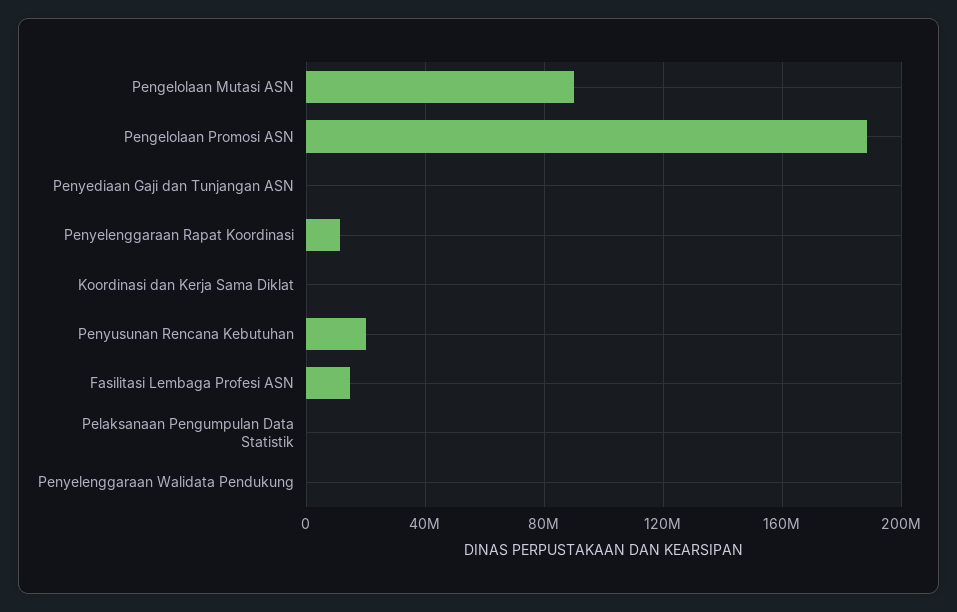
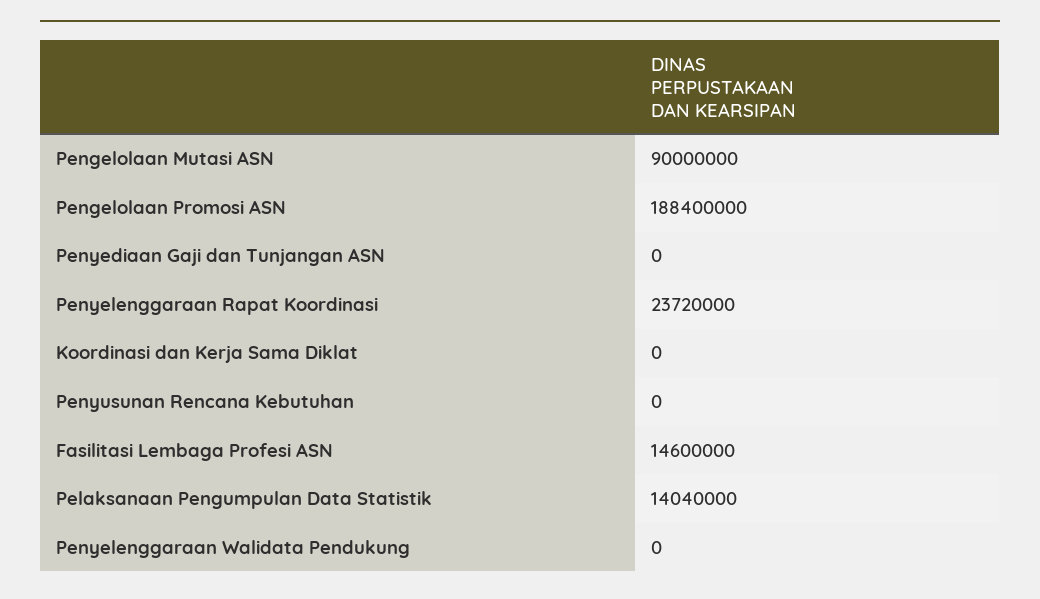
  {
    "Pengelolaan Mutasi ASN": 90000000,
    "Pengelolaan Promosi ASN": 188400000,
    "Penyediaan Gaji dan Tunjangan ASN": 0,
-   "Penyelenggaraan Rapat Koordinasi": 10000000,
+   "Penyelenggaraan Rapat Koordinasi": 23720000,
    "Koordinasi dan Kerja Sama Diklat": 0,
-   "Penyusunan Rencana Kebutuhan": 20000000,
+   "Penyusunan Rencana Kebutuhan": 0,
    "Fasilitasi Lembaga Profesi ASN": 14600000,
-   "Pelaksanaan Pengumpulan Data Statistik": 0,
+   "Pelaksanaan Pengumpulan Data Statistik": 14040000,
    "Penyelenggaraan Walidata Pendukung": 0
  }

